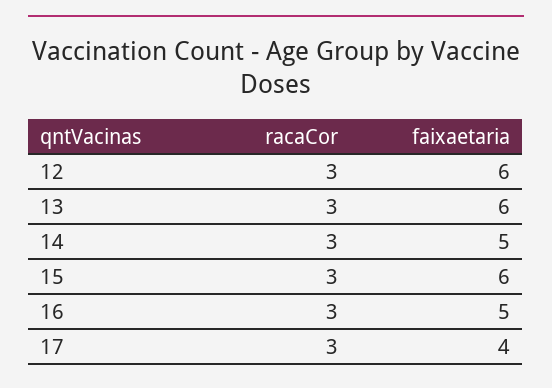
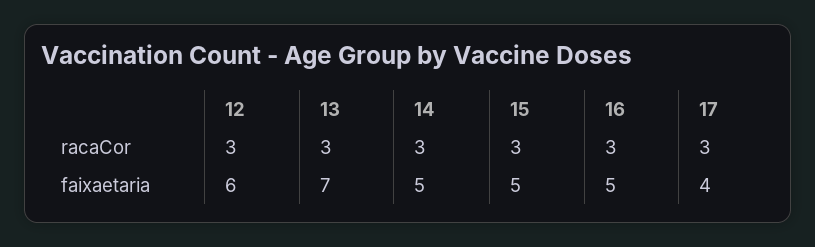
  {
    "racaCor": {
      "12": 3,
      "13": 3,
      "14": 3,
      "15": 3,
      "16": 3,
      "17": 3
    },
    "faixaetaria": {
      "12": 6,
-     "13": 6,
+     "13": 7,
      "14": 5,
-     "15": 6,
+     "15": 5,
      "16": 5,
      "17": 4
    }
  }

